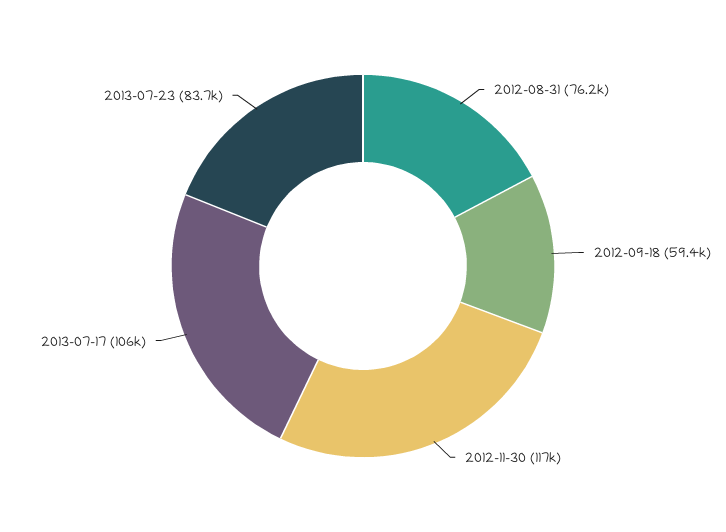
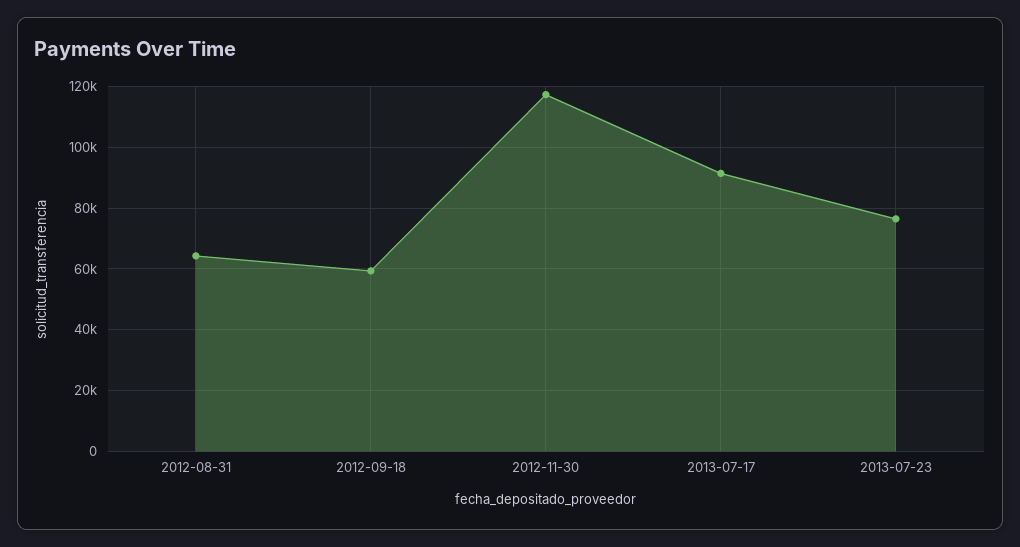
  {
-   "2012-08-31": 76200,
+   "2012-08-31": 64000,
    "2012-09-18": 59400,
    "2012-11-30": 117000,
-   "2013-07-17": 106000,
+   "2013-07-17": 92000,
-   "2013-07-23": 83700
+   "2013-07-23": 76000
  }

